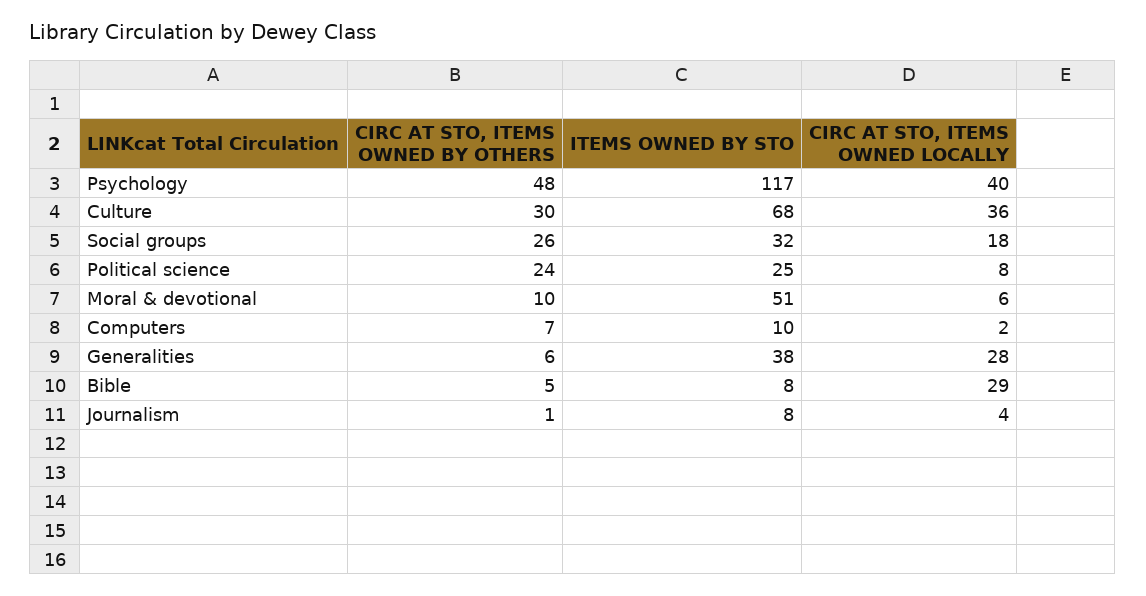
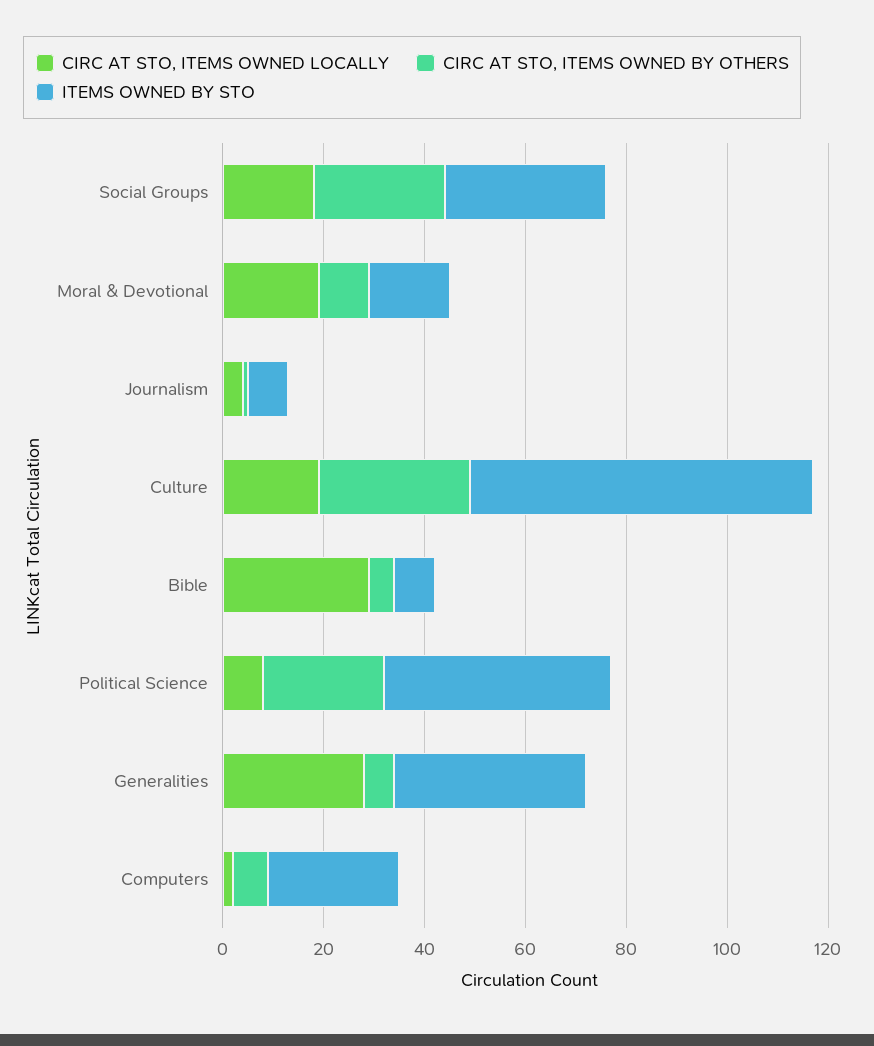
  {
    "CIRC AT STO, ITEMS OWNED BY OTHERS": {
-     "Psychology": 48,
      "Culture": 30,
      "Social groups": 26,
      "Political science": 24,
      "Moral & devotional": 10,
      "Computers": 7,
      "Generalities": 6,
      "Bible": 5,
      "Journalism": 1
    },
    "ITEMS OWNED BY STO": {
-     "Psychology": 117,
      "Culture": 68,
      "Social groups": 32,
-     "Political science": 25,
+     "Political science": 45,
-     "Moral & devotional": 51,
+     "Moral & devotional": 15,
-     "Computers": 10,
+     "Computers": 25,
      "Generalities": 38,
      "Bible": 8,
      "Journalism": 8
    },
    "CIRC AT STO, ITEMS OWNED LOCALLY": {
-     "Psychology": 40,
-     "Culture": 36,
+     "Culture": 20,
      "Social groups": 18,
      "Political science": 8,
-     "Moral & devotional": 6,
+     "Moral & devotional": 20,
      "Computers": 2,
      "Generalities": 28,
      "Bible": 29,
      "Journalism": 4
    }
  }

